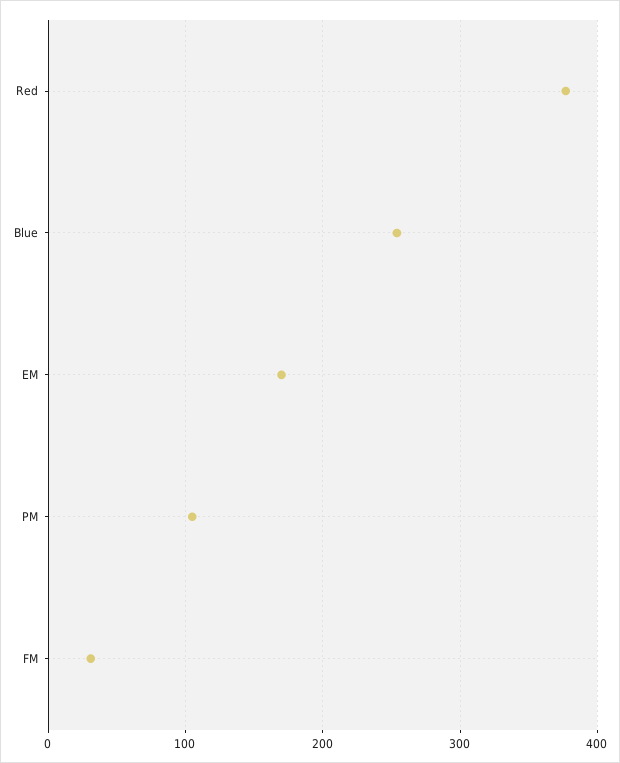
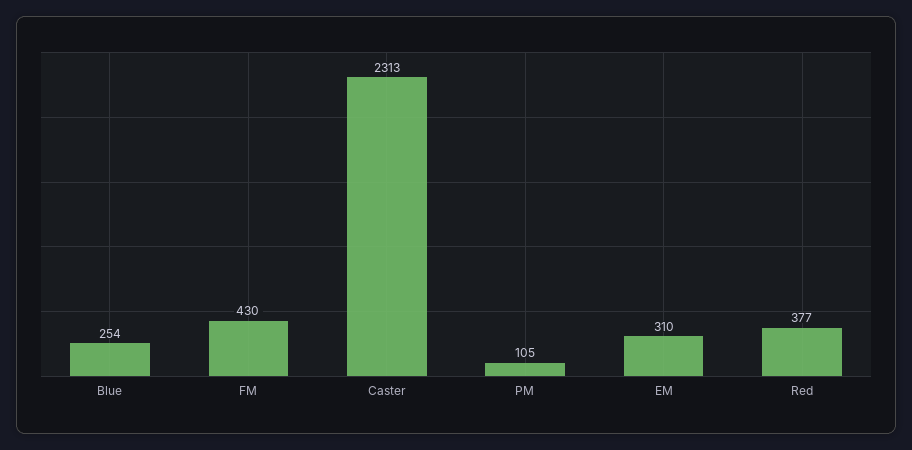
  {
    "Red": 377,
    "Blue": 254,
-   "EM": 170,
+   "EM": 310,
    "PM": 105,
-   "FM": 30
+   "FM": 430,
+   "Caster": 2313
  }

